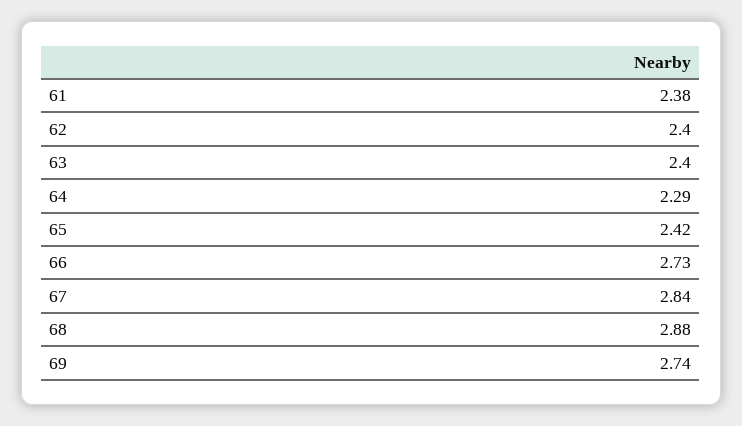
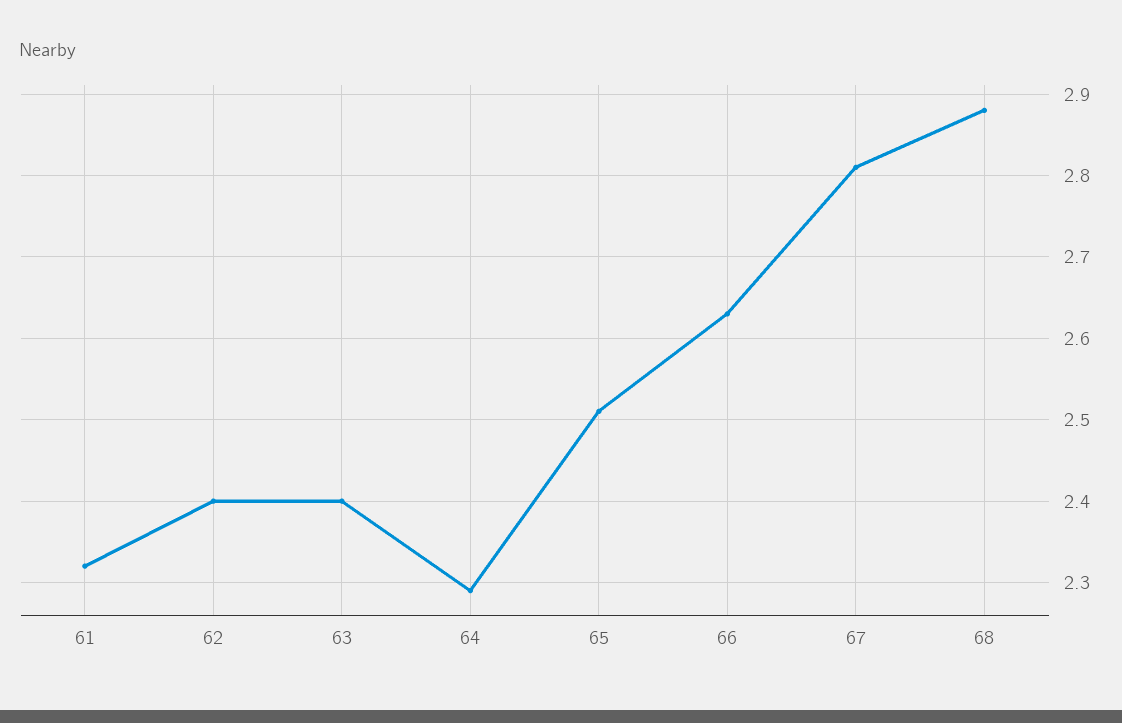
  {
-   "61": 2.38,
+   "61": 2.32,
    "62": 2.4,
    "63": 2.4,
    "64": 2.29,
-   "65": 2.42,
+   "65": 2.51,
-   "66": 2.73,
+   "66": 2.63,
-   "67": 2.84,
+   "67": 2.81,
-   "68": 2.88,
+   "68": 2.88
-   "69": 2.74
  }

